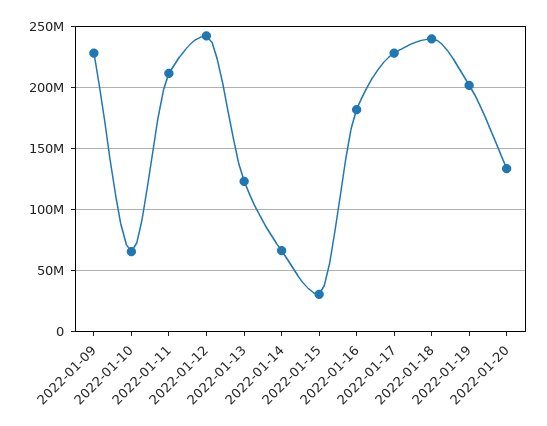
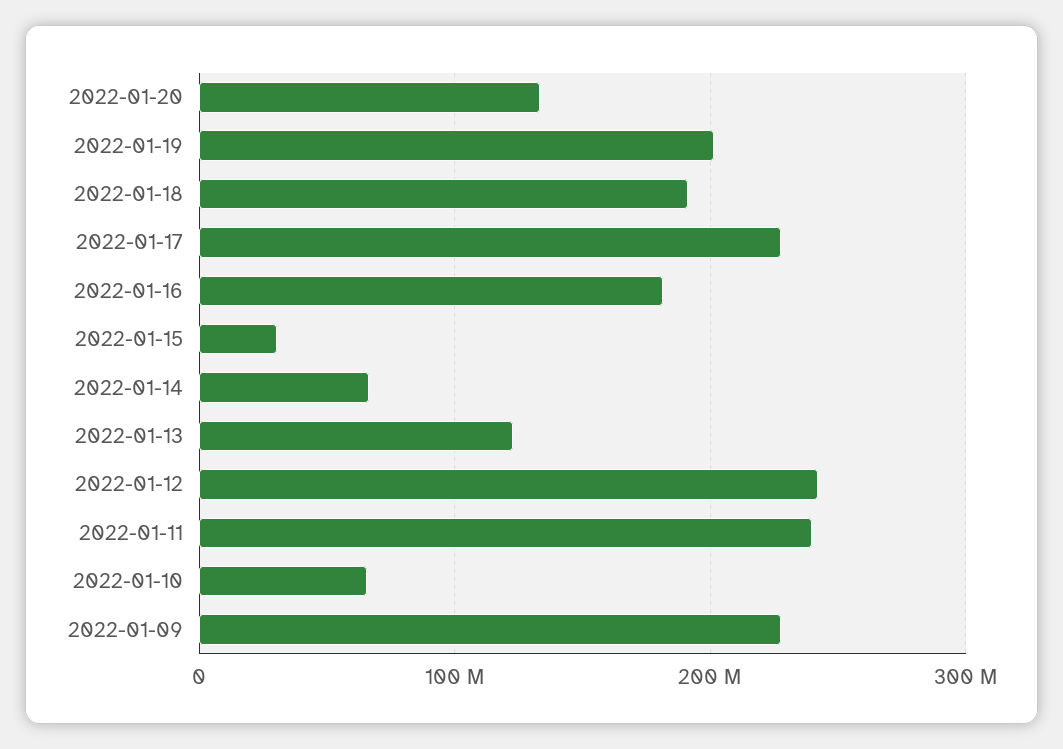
  {
    "2022-01-09": 230000000,
    "2022-01-10": 65000000,
-   "2022-01-11": 210000000,
+   "2022-01-11": 240000000,
    "2022-01-12": 240000000,
    "2022-01-13": 125000000,
    "2022-01-14": 65000000,
    "2022-01-15": 30000000,
    "2022-01-16": 180000000,
    "2022-01-17": 230000000,
-   "2022-01-18": 240000000,
+   "2022-01-18": 190000000,
    "2022-01-19": 200000000,
    "2022-01-20": 135000000
  }

